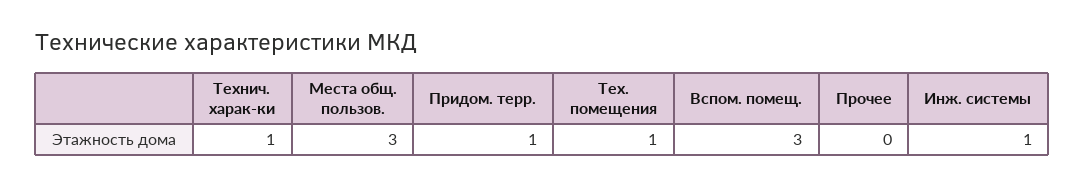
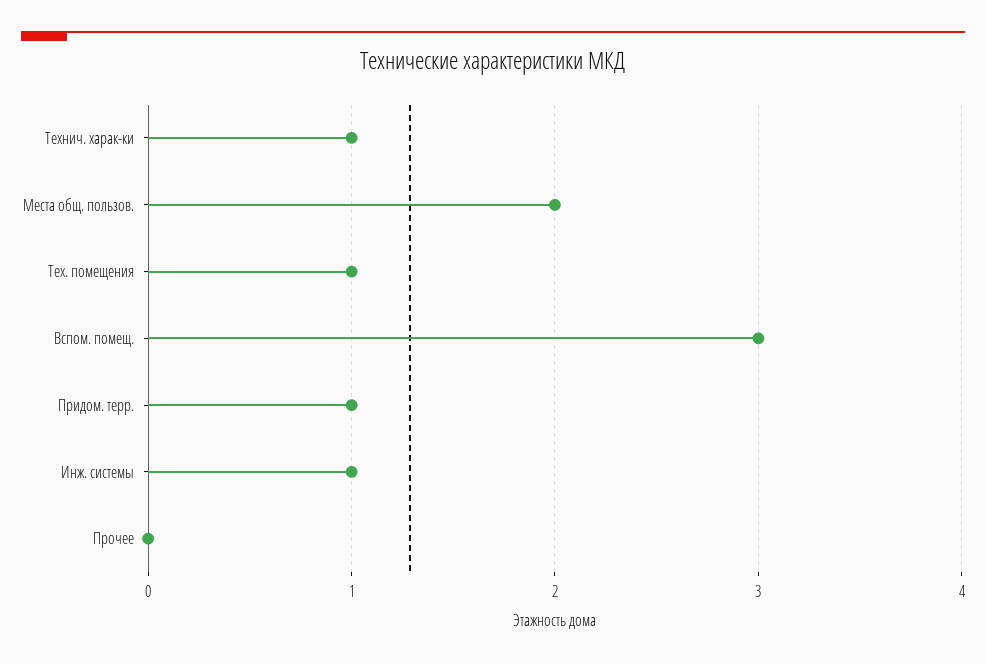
  {
    "Технич. харак-ки": 1,
-   "Места общ. пользов.": 3,
+   "Места общ. пользов.": 2,
    "Придом. терр.": 1,
    "Тех. помещения": 1,
    "Вспом. помещ.": 3,
    "Прочее": 0,
    "Инж. системы": 1
  }

